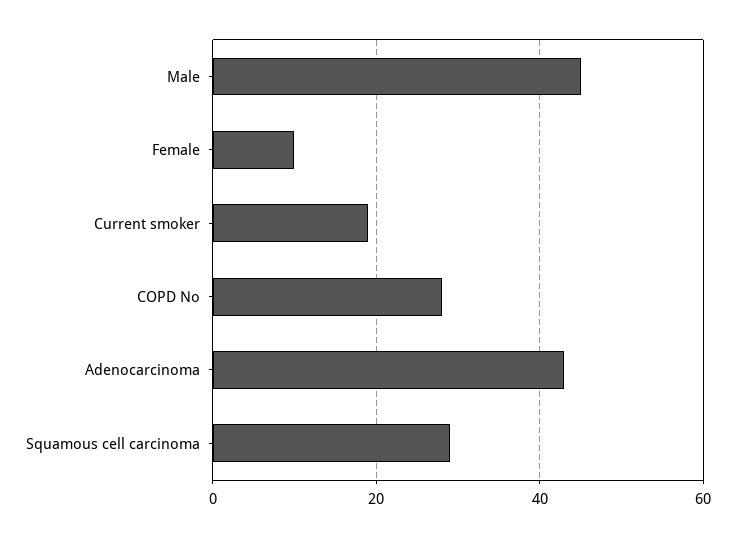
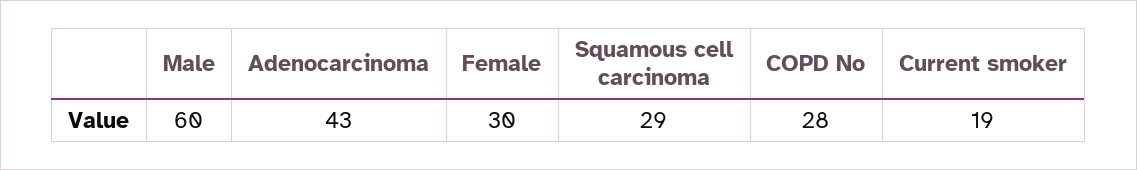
  {
-   "Male": 45,
+   "Male": 60,
-   "Female": 10,
+   "Female": 30,
    "Current smoker": 19,
    "COPD No": 28,
    "Adenocarcinoma": 43,
    "Squamous cell carcinoma": 29
  }

